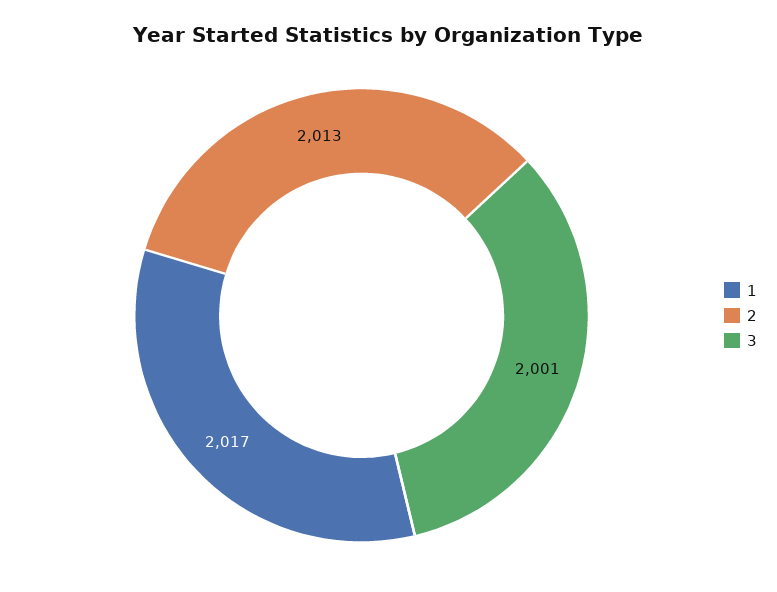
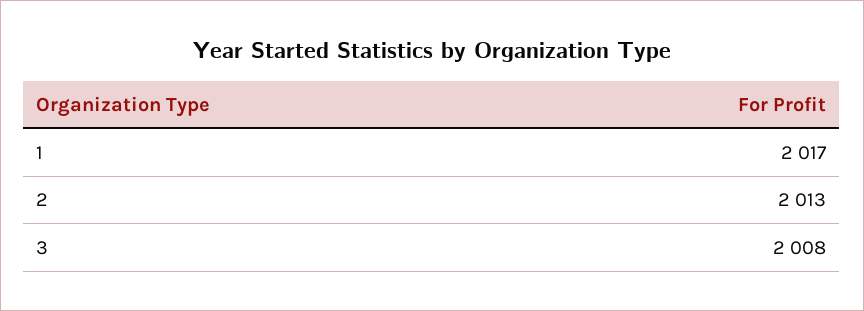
  {
    "1": 2017,
    "2": 2013,
-   "3": 2001
+   "3": 2008
  }

